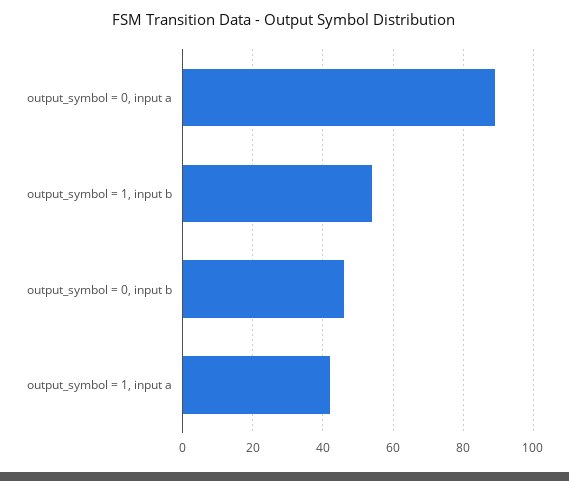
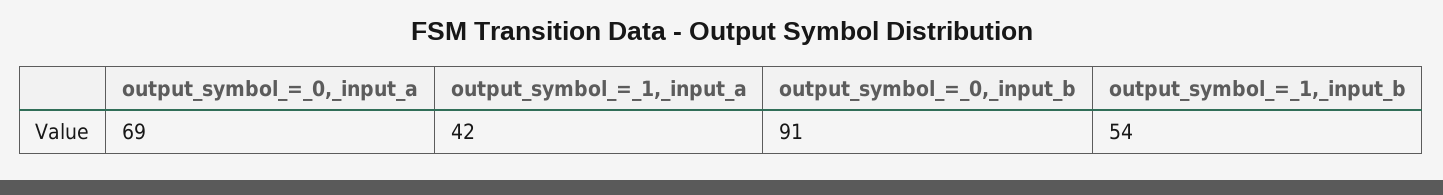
  {
-   "output_symbol = 0, input a": 90,
+   "output_symbol = 0, input a": 69,
    "output_symbol = 1, input b": 54,
-   "output_symbol = 0, input b": 45,
+   "output_symbol = 0, input b": 91,
    "output_symbol = 1, input a": 42
  }

